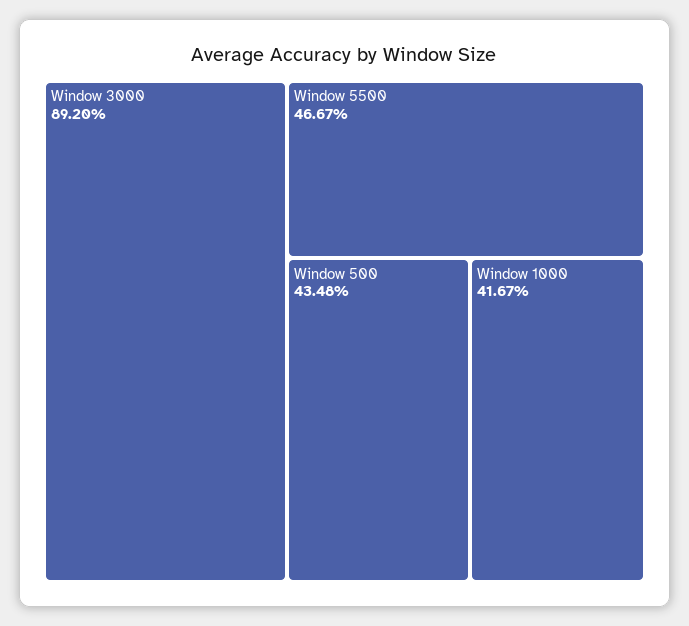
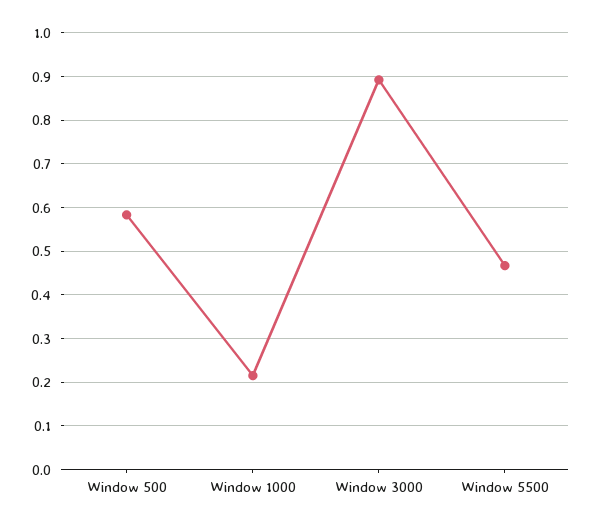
  {
    "Window 3000": 0.892,
    "Window 5500": 0.4667,
-   "Window 500": 0.4348,
+   "Window 500": 0.58,
-   "Window 1000": 0.4167
+   "Window 1000": 0.22
  }

